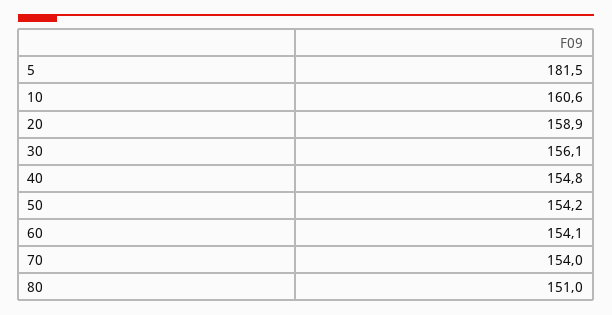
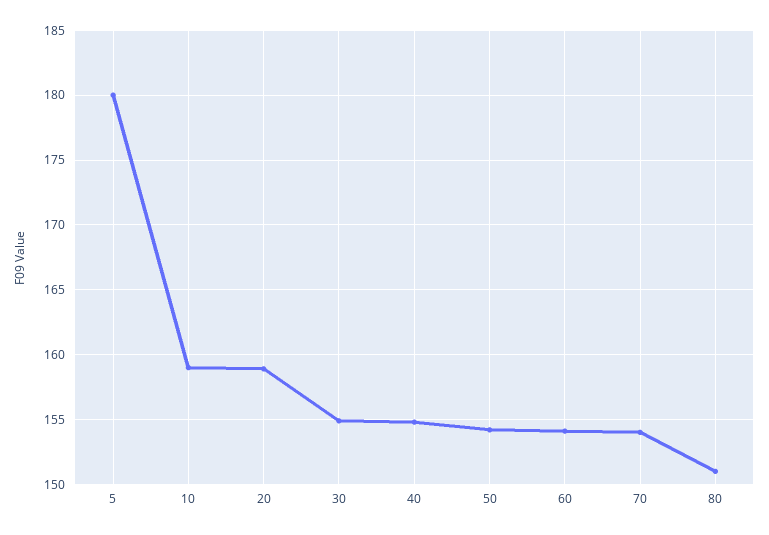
  {
-   "5": 181.5,
+   "5": 180,
-   "10": 160.6,
+   "10": 159,
    "20": 158.9,
-   "30": 156.1,
+   "30": 155,
    "40": 154.8,
    "50": 154.2,
    "60": 154.1,
    "70": 154,
    "80": 151
  }

